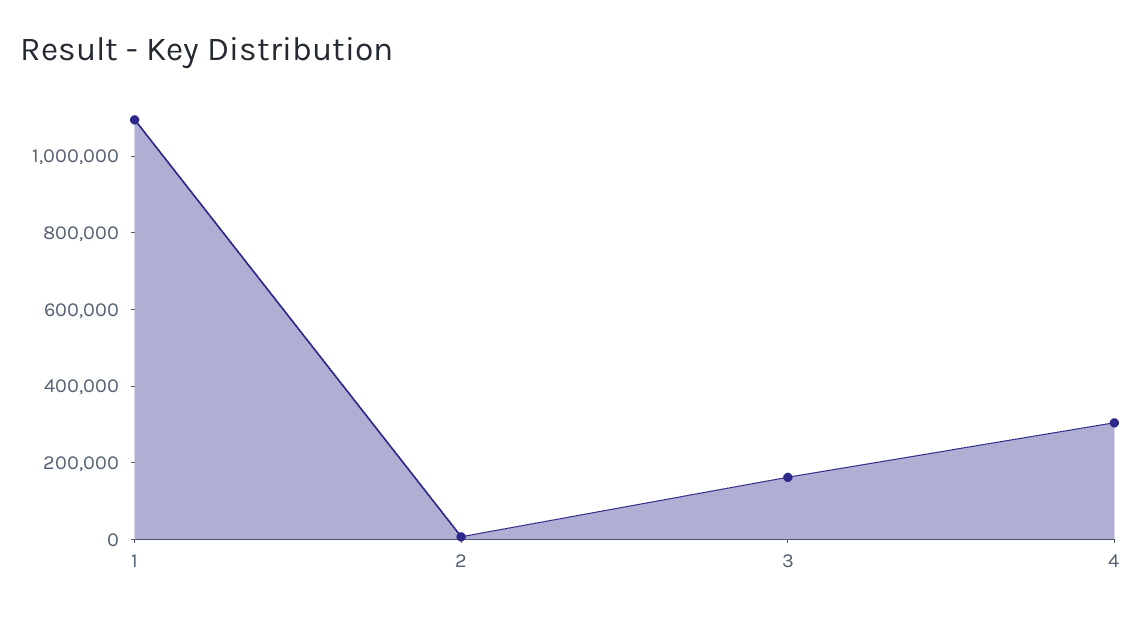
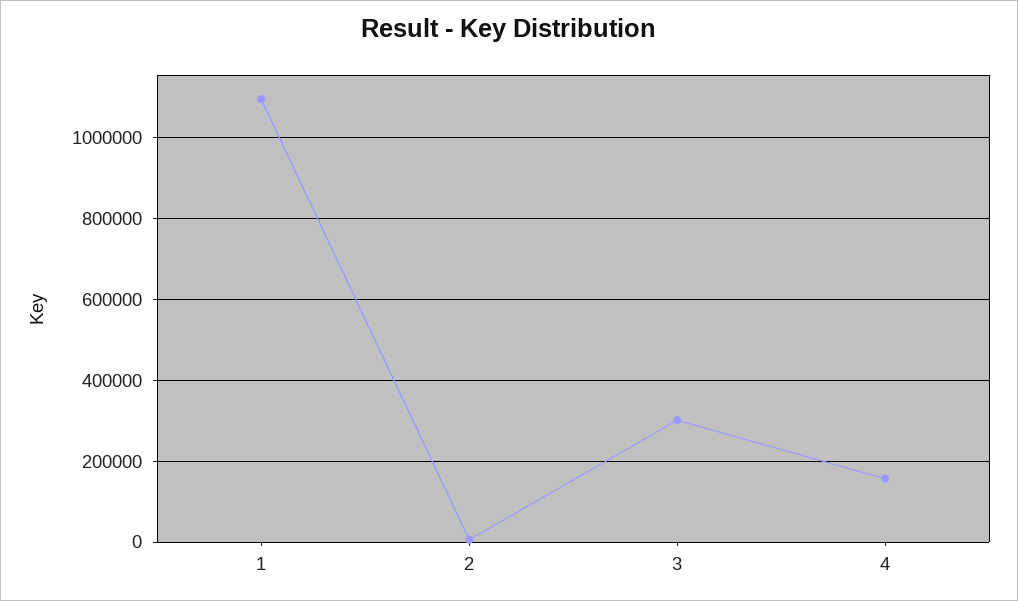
  {
    "1": 1100000,
    "2": 0,
-   "3": 150000,
+   "3": 300000,
-   "4": 300000
+   "4": 160000
  }

